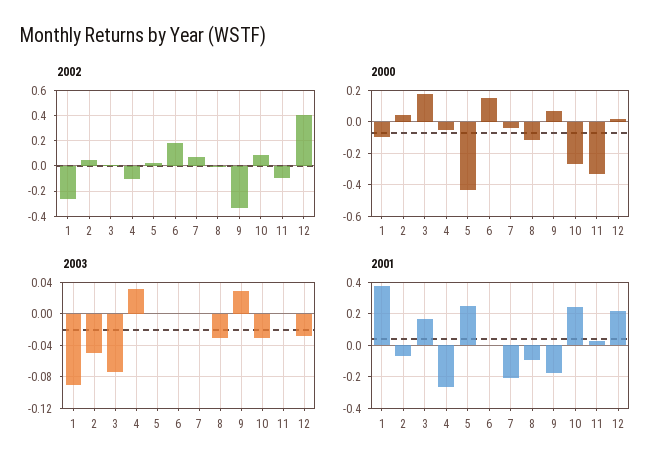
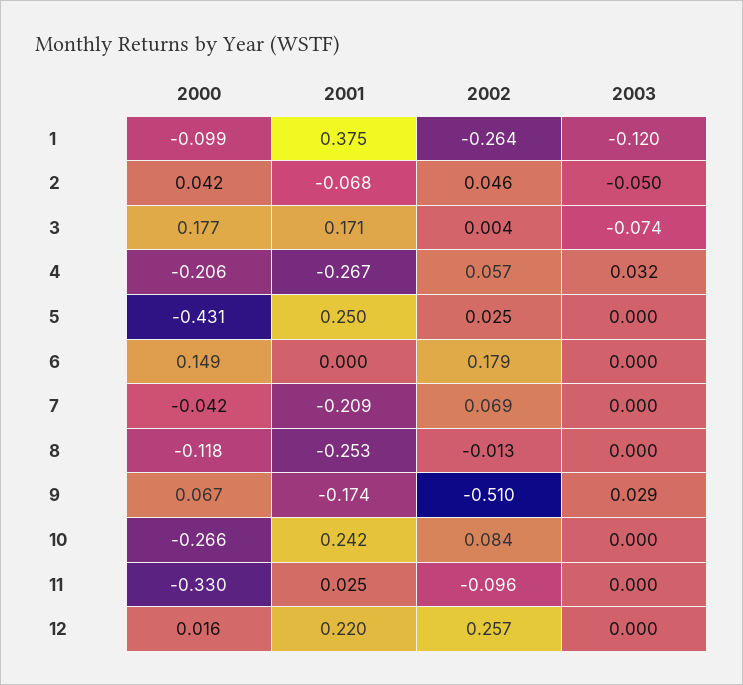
  {
    "2002": {
      "1": -0.264,
      "2": 0.046,
      "3": 0.004,
-     "4": -0.1,
+     "4": 0.057,
      "5": 0.025,
      "6": 0.179,
      "7": 0.069,
      "8": -0.013,
-     "9": -0.35,
+     "9": -0.51,
      "10": 0.084,
      "11": -0.096,
-     "12": 0.4
+     "12": 0.257
    },
    "2000": {
      "1": -0.099,
      "2": 0.042,
      "3": 0.177,
-     "4": -0.05,
+     "4": -0.206,
      "5": -0.431,
      "6": 0.149,
      "7": -0.042,
      "8": -0.118,
      "9": 0.067,
      "10": -0.266,
      "11": -0.33,
      "12": 0.016
    },
    "2003": {
-     "1": -0.09,
+     "1": -0.12,
      "2": -0.05,
      "3": -0.074,
      "4": 0.032,
      "5": 0,
      "6": 0,
      "7": 0,
-     "8": -0.03,
+     "8": 0,
      "9": 0.029,
-     "10": -0.03,
+     "10": 0,
      "11": 0,
-     "12": -0.03
+     "12": 0
    },
    "2001": {
      "1": 0.375,
      "2": -0.068,
      "3": 0.171,
      "4": -0.267,
      "5": 0.25,
      "6": 0,
      "7": -0.209,
-     "8": -0.1,
+     "8": -0.253,
      "9": -0.174,
      "10": 0.242,
      "11": 0.025,
      "12": 0.22
    }
  }

